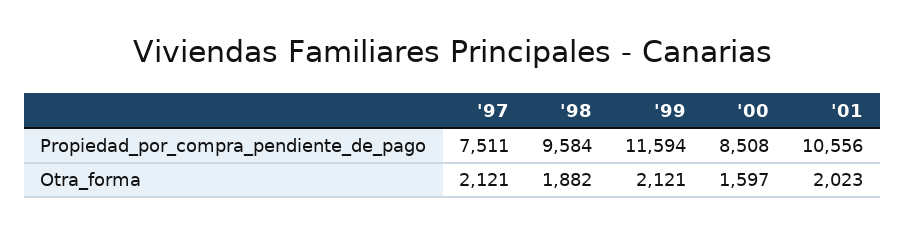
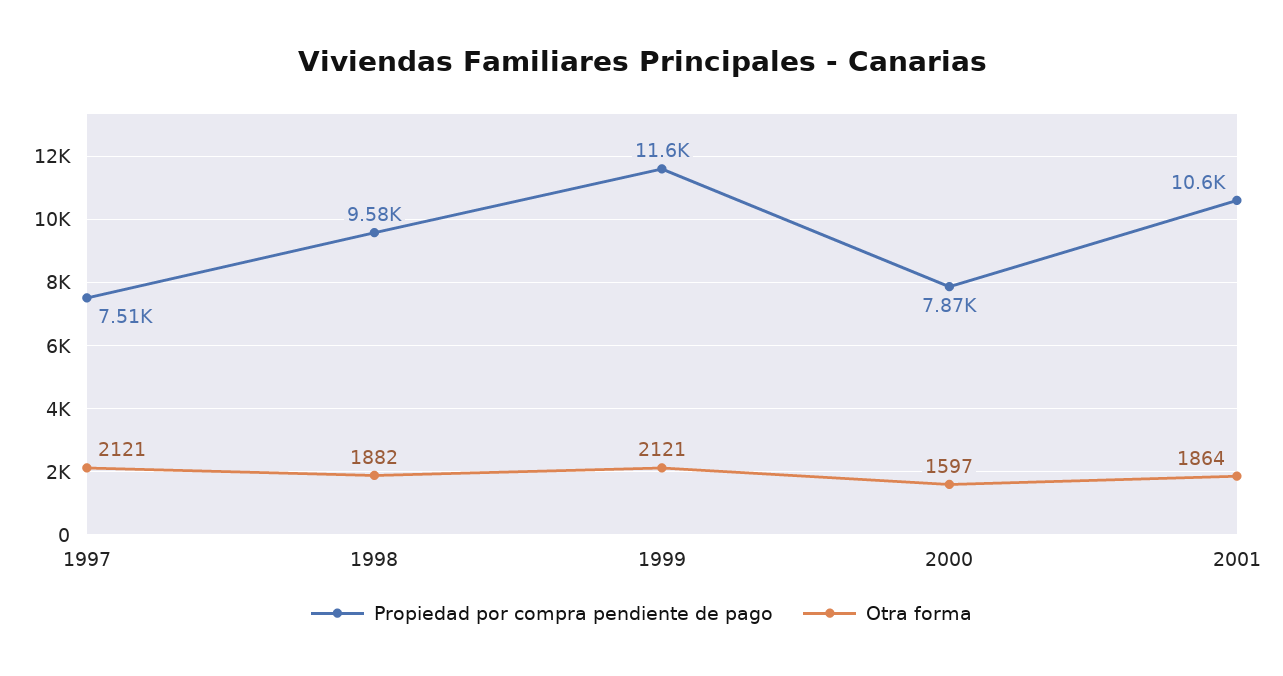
  {
    "Propiedad_por_compra_pendiente_de_pago": {
      "'97": 7511,
      "'98": 9584,
      "'99": 11594,
-     "'00": 8508,
+     "'00": 7870,
      "'01": 10556
    },
    "Otra_forma": {
      "'97": 2121,
      "'98": 1882,
      "'99": 2121,
      "'00": 1597,
-     "'01": 2023
+     "'01": 1864
    }
  }

